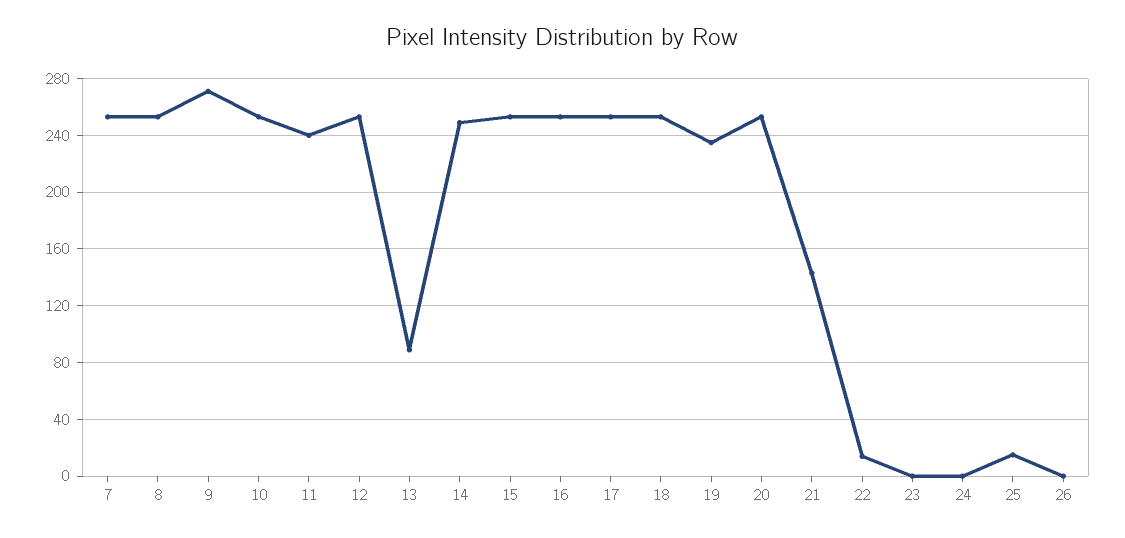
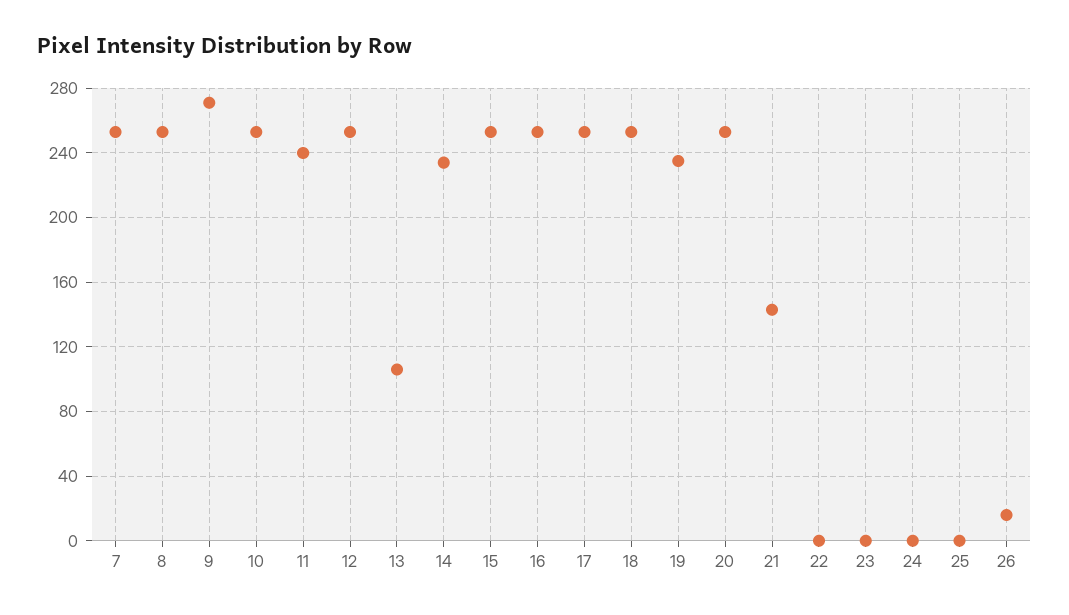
  {
    "7": 255,
    "8": 255,
    "9": 270,
    "10": 255,
    "11": 240,
    "12": 255,
-   "13": 90,
+   "13": 105,
-   "14": 250,
+   "14": 235,
    "15": 255,
    "16": 255,
    "17": 255,
    "18": 255,
    "19": 235,
    "20": 255,
    "21": 145,
-   "22": 15,
+   "22": 0,
    "23": 0,
    "24": 0,
-   "25": 15,
+   "25": 0,
-   "26": 0
+   "26": 15
  }

